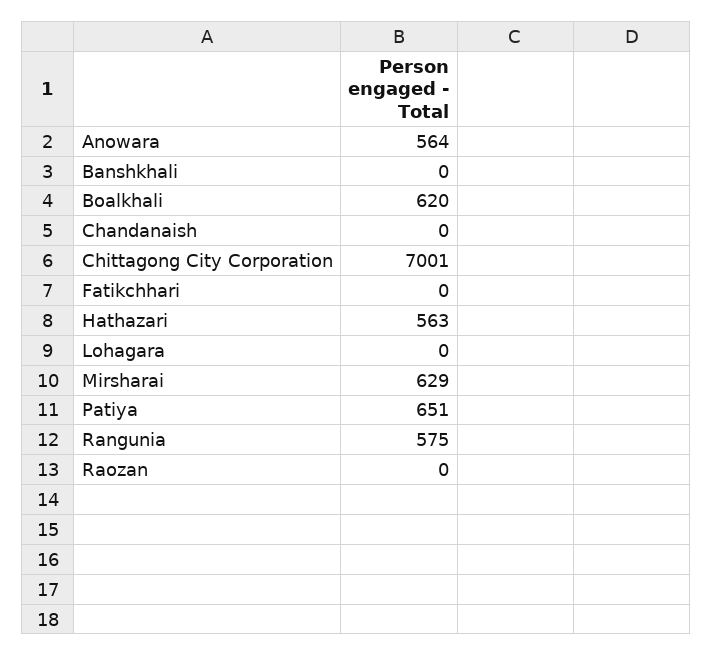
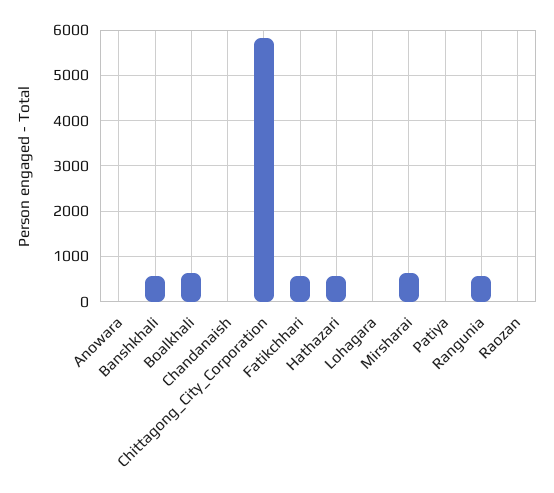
  {
-   "Anowara": 564,
+   "Anowara": 0,
-   "Banshkhali": 0,
+   "Banshkhali": 600,
    "Boalkhali": 620,
    "Chandanaish": 0,
-   "Chittagong City Corporation": 7001,
+   "Chittagong City Corporation": 5800,
-   "Fatikchhari": 0,
+   "Fatikchhari": 600,
    "Hathazari": 563,
    "Lohagara": 0,
    "Mirsharai": 629,
-   "Patiya": 651,
+   "Patiya": 0,
    "Rangunia": 575,
    "Raozan": 0
  }

